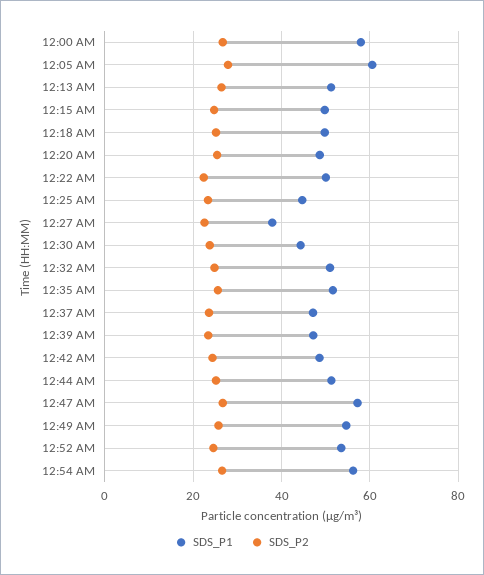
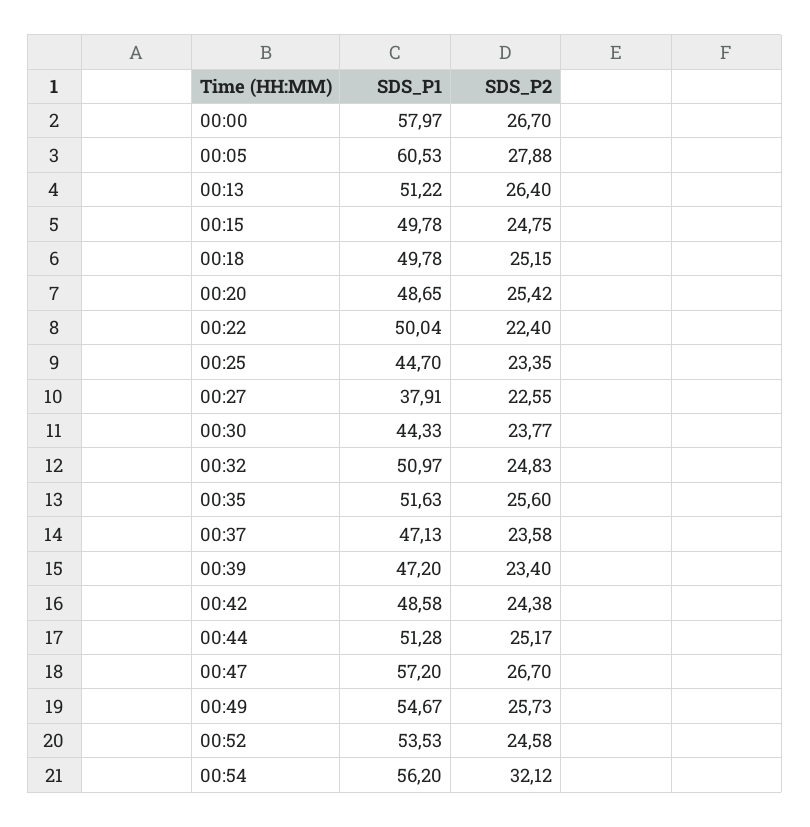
  {
    "SDS_P1": {
      "12:00 AM": 57.97,
      "12:05 AM": 60.53,
      "12:13 AM": 51.22,
      "12:15 AM": 49.78,
      "12:18 AM": 49.78,
      "12:20 AM": 48.65,
      "12:22 AM": 50.04,
      "12:25 AM": 44.7,
      "12:27 AM": 37.91,
      "12:30 AM": 44.33,
      "12:32 AM": 50.97,
      "12:35 AM": 51.63,
      "12:37 AM": 47.13,
      "12:39 AM": 47.2,
      "12:42 AM": 48.58,
      "12:44 AM": 51.28,
      "12:47 AM": 57.2,
      "12:49 AM": 54.67,
      "12:52 AM": 53.53,
      "12:54 AM": 56.2
    },
    "SDS_P2": {
      "12:00 AM": 26.7,
      "12:05 AM": 27.88,
      "12:13 AM": 26.4,
      "12:15 AM": 24.75,
      "12:18 AM": 25.15,
      "12:20 AM": 25.42,
      "12:22 AM": 22.4,
      "12:25 AM": 23.35,
      "12:27 AM": 22.55,
      "12:30 AM": 23.77,
      "12:32 AM": 24.83,
      "12:35 AM": 25.6,
      "12:37 AM": 23.58,
      "12:39 AM": 23.4,
      "12:42 AM": 24.38,
      "12:44 AM": 25.17,
      "12:47 AM": 26.7,
      "12:49 AM": 25.73,
      "12:52 AM": 24.58,
-     "12:54 AM": 26
+     "12:54 AM": 32.12
    }
  }

